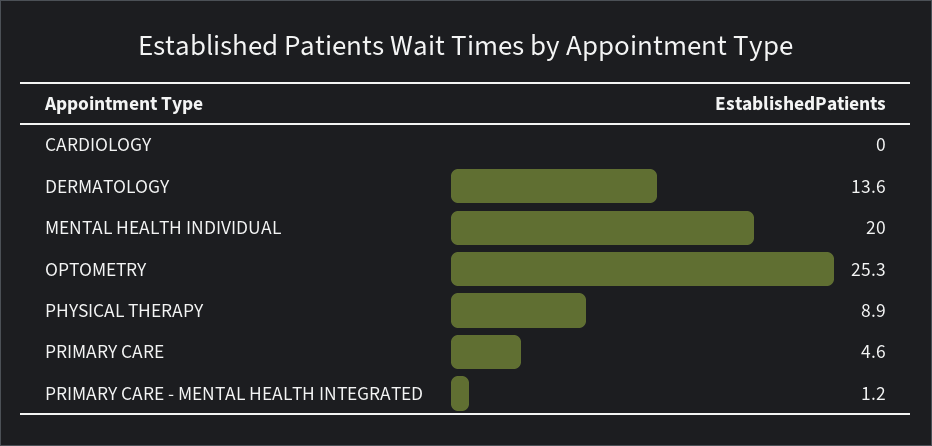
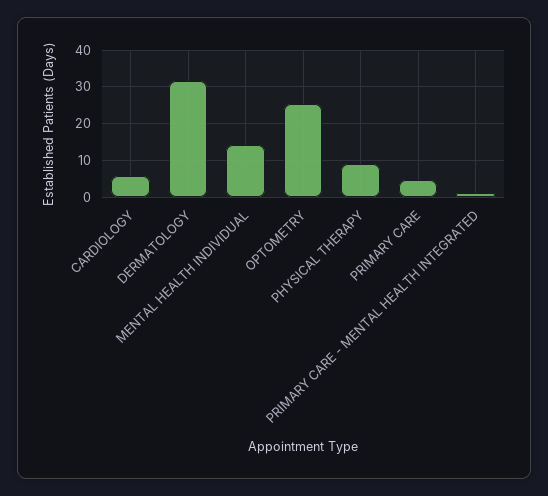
  {
-   "CARDIOLOGY": 0,
+   "CARDIOLOGY": 6,
-   "DERMATOLOGY": 13.6,
+   "DERMATOLOGY": 32,
-   "MENTAL HEALTH INDIVIDUAL": 20,
+   "MENTAL HEALTH INDIVIDUAL": 14,
    "OPTOMETRY": 25.3,
    "PHYSICAL THERAPY": 8.9,
    "PRIMARY CARE": 4.6,
    "PRIMARY CARE - MENTAL HEALTH INTEGRATED": 1.2
  }

